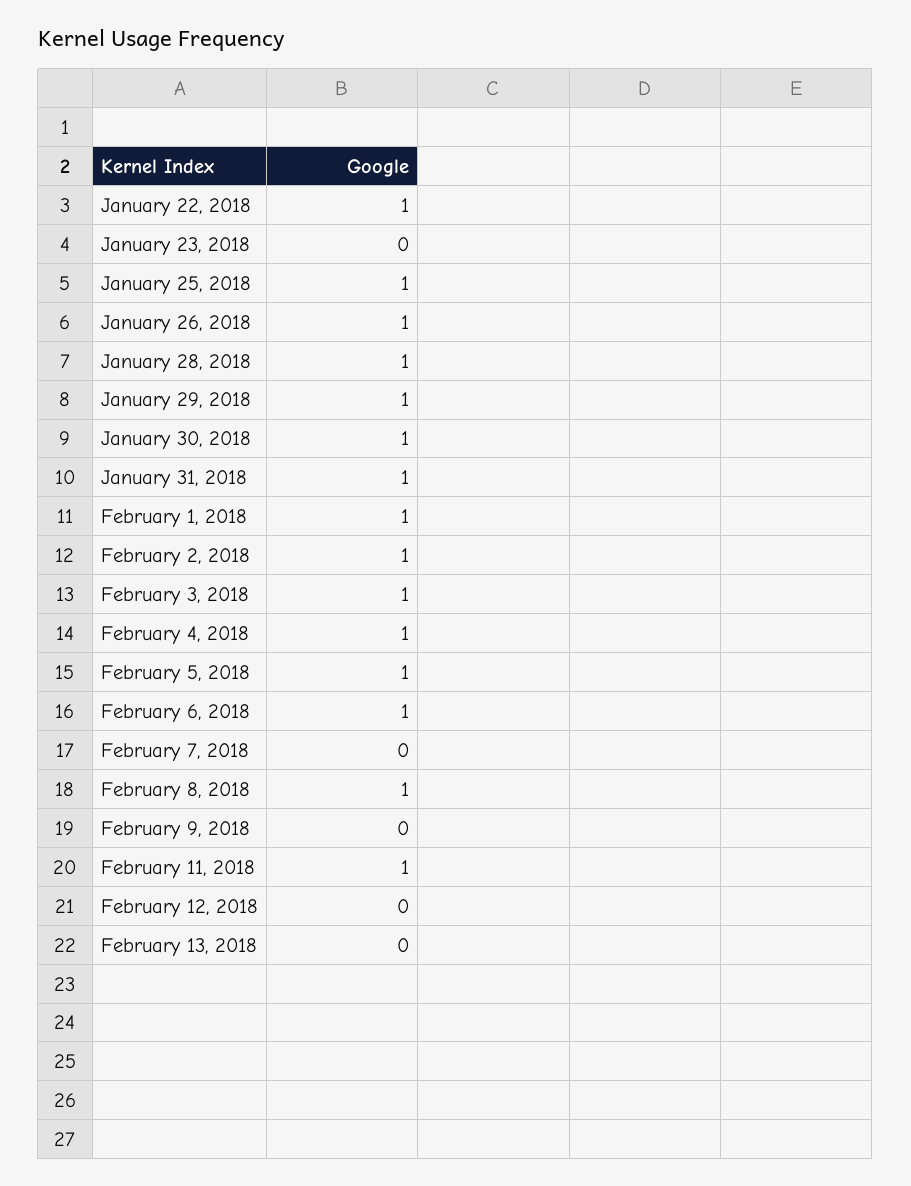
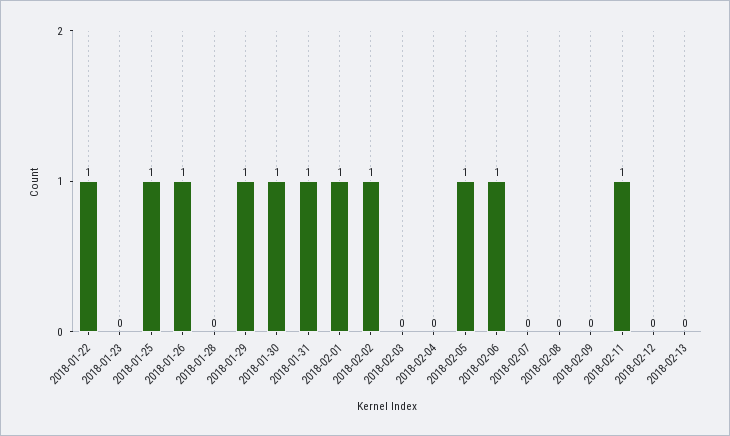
  {
    "January 22, 2018": 1,
    "January 23, 2018": 0,
    "January 25, 2018": 1,
    "January 26, 2018": 1,
-   "January 28, 2018": 1,
+   "January 28, 2018": 0,
    "January 29, 2018": 1,
    "January 30, 2018": 1,
    "January 31, 2018": 1,
    "February 1, 2018": 1,
    "February 2, 2018": 1,
-   "February 3, 2018": 1,
+   "February 3, 2018": 0,
-   "February 4, 2018": 1,
+   "February 4, 2018": 0,
    "February 5, 2018": 1,
    "February 6, 2018": 1,
    "February 7, 2018": 0,
-   "February 8, 2018": 1,
+   "February 8, 2018": 0,
    "February 9, 2018": 0,
    "February 11, 2018": 1,
    "February 12, 2018": 0,
    "February 13, 2018": 0
  }

